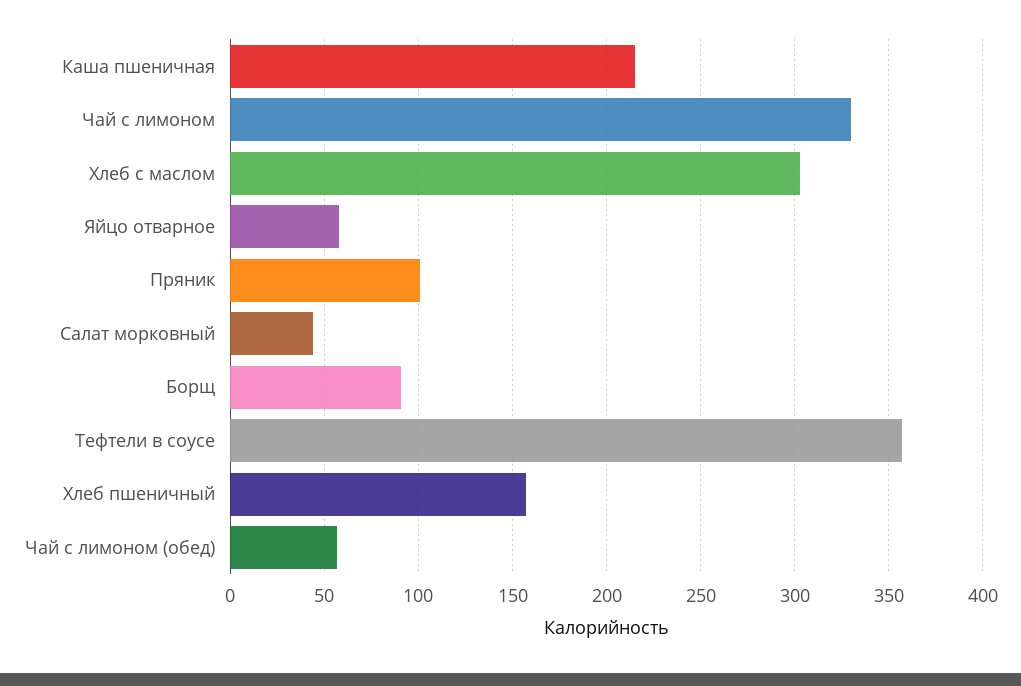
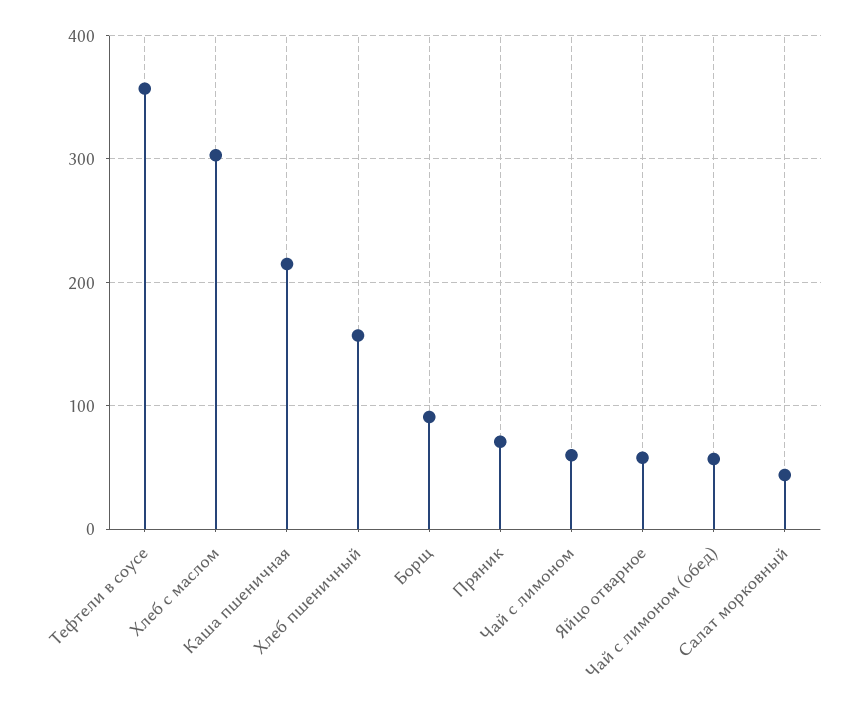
  {
    "Каша пшеничная": 215,
-   "Чай с лимоном": 330,
+   "Чай с лимоном": 60,
    "Хлеб с маслом": 305,
    "Яйцо отварное": 60,
-   "Пряник": 100,
+   "Пряник": 70,
    "Салат морковный": 45,
    "Борщ": 90,
    "Тефтели в соусе": 355,
    "Хлеб пшеничный": 155,
    "Чай с лимоном (обед)": 55
  }

